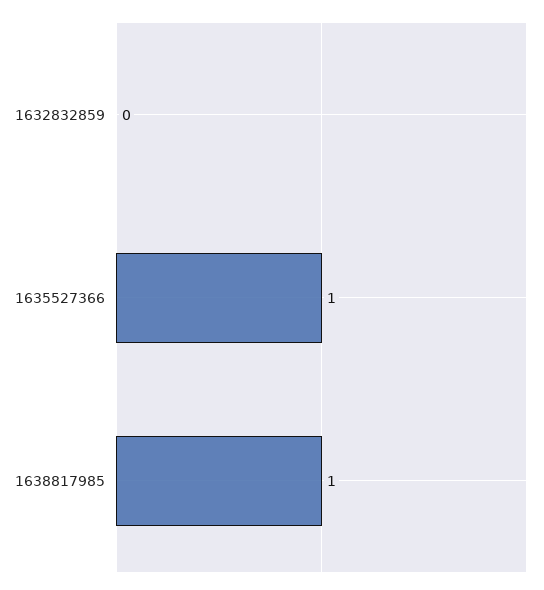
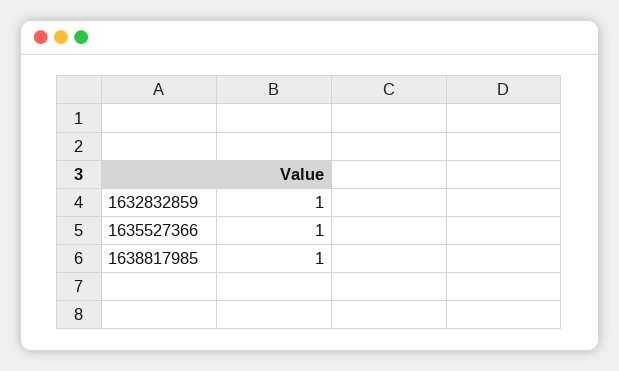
  {
-   "1632832859": 0,
+   "1632832859": 1,
    "1635527366": 1,
    "1638817985": 1
  }

